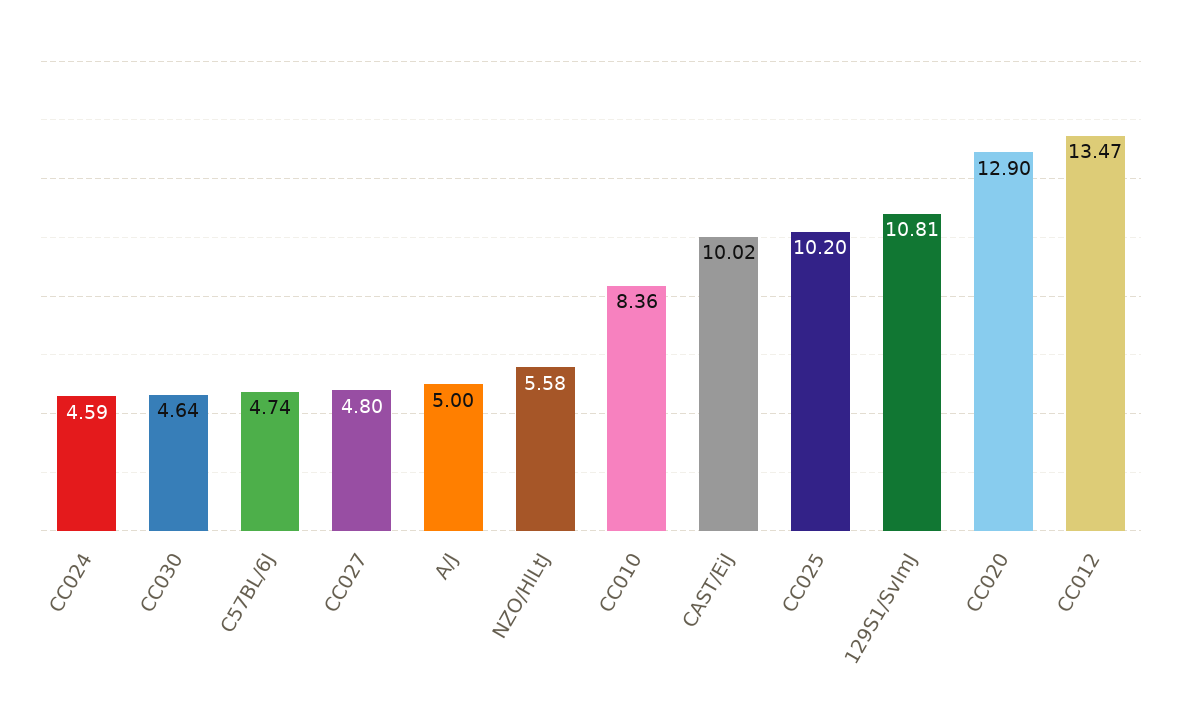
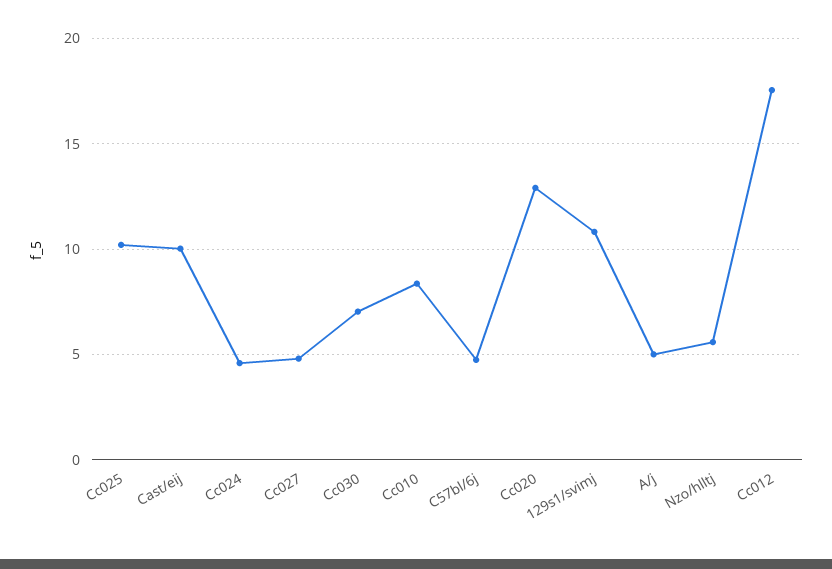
  {
    "CC024": 4.59,
-   "CC030": 4.64,
+   "CC030": 7,
    "C57BL/6J": 4.74,
    "CC027": 4.8,
    "A/J": 5,
    "NZO/HlLtJ": 5.58,
    "CC010": 8.36,
    "CAST/EiJ": 10.02,
    "CC025": 10.2,
    "129S1/SvImJ": 10.81,
    "CC020": 12.9,
-   "CC012": 13.47
+   "CC012": 17.5
  }

